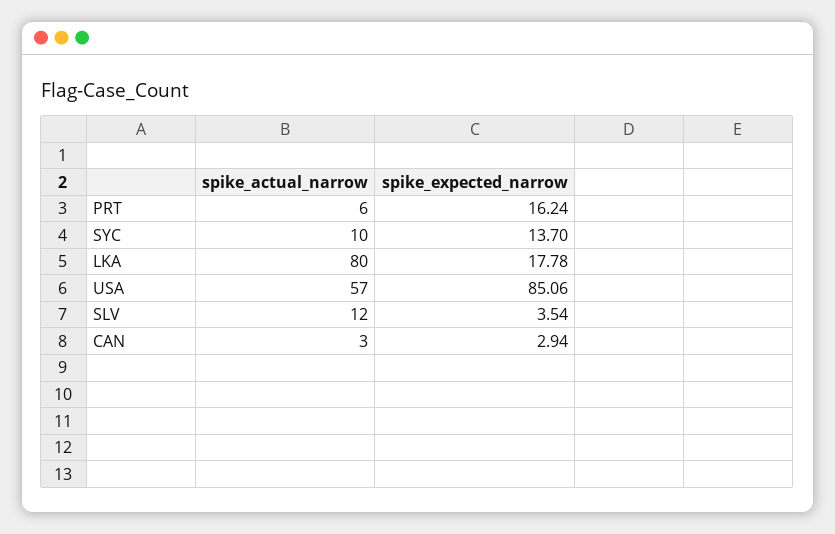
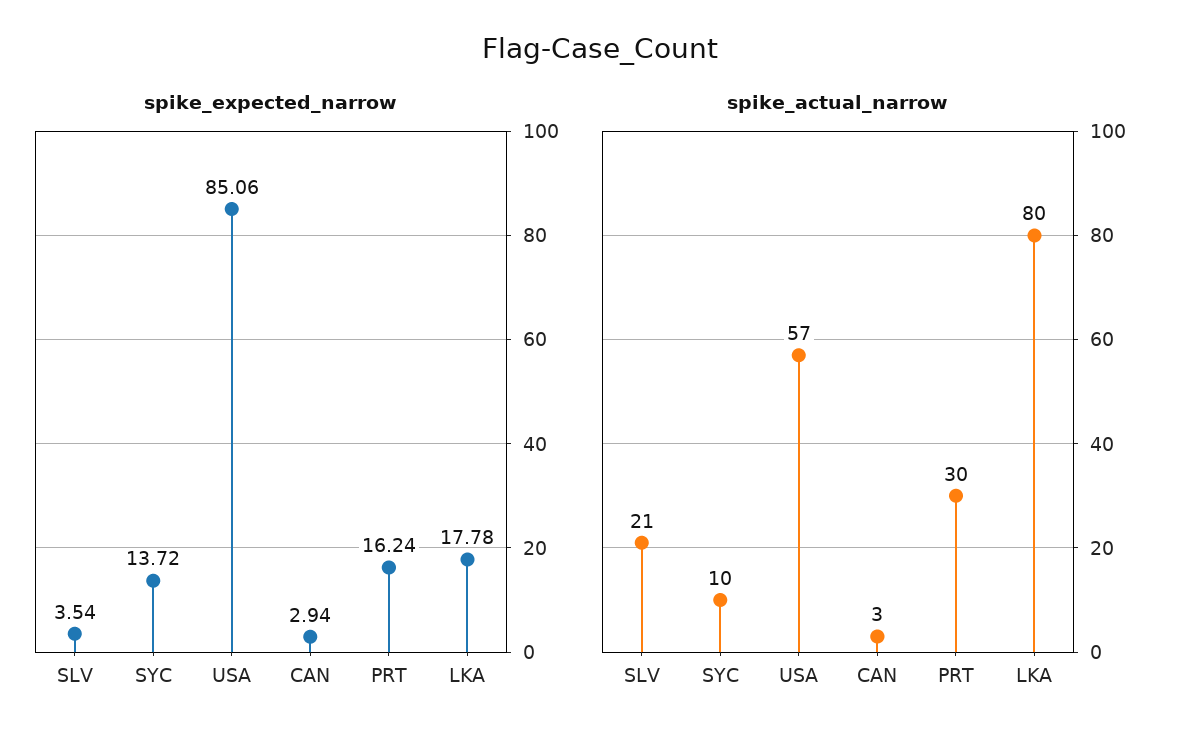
  {
    "spike_actual_narrow": {
-     "PRT": 6,
+     "PRT": 30,
      "SYC": 10,
      "LKA": 80,
      "USA": 57,
-     "SLV": 12,
+     "SLV": 21,
      "CAN": 3
    },
    "spike_expected_narrow": {
      "PRT": 16.24,
-     "SYC": 13.7,
+     "SYC": 13.72,
      "LKA": 17.78,
      "USA": 85.06,
      "SLV": 3.54,
      "CAN": 2.94
    }
  }

